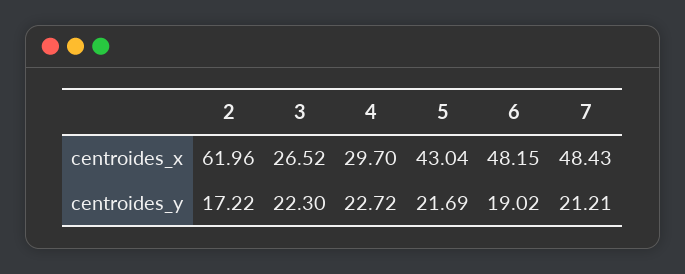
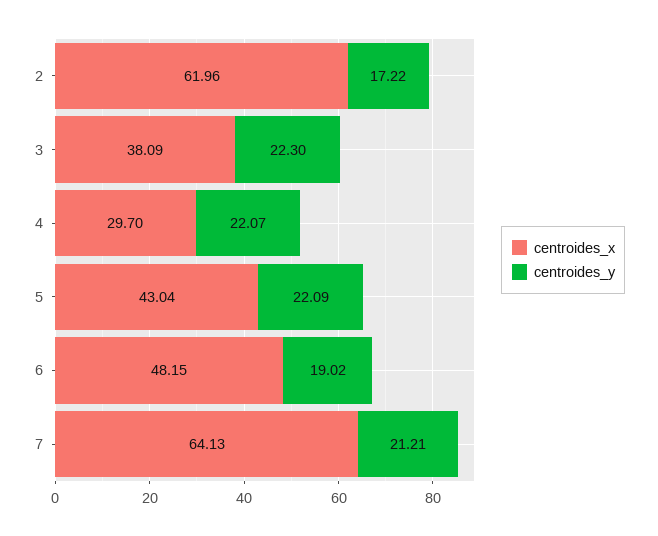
  {
    "centroides_x": {
      "2": 61.96,
-     "3": 26.52,
+     "3": 38.09,
      "4": 29.7,
      "5": 43.04,
      "6": 48.15,
-     "7": 48.43
+     "7": 64.13
    },
    "centroides_y": {
      "2": 17.22,
      "3": 22.3,
-     "4": 22.72,
+     "4": 22.07,
-     "5": 21.69,
+     "5": 22.09,
      "6": 19.02,
      "7": 21.21
    }
  }

